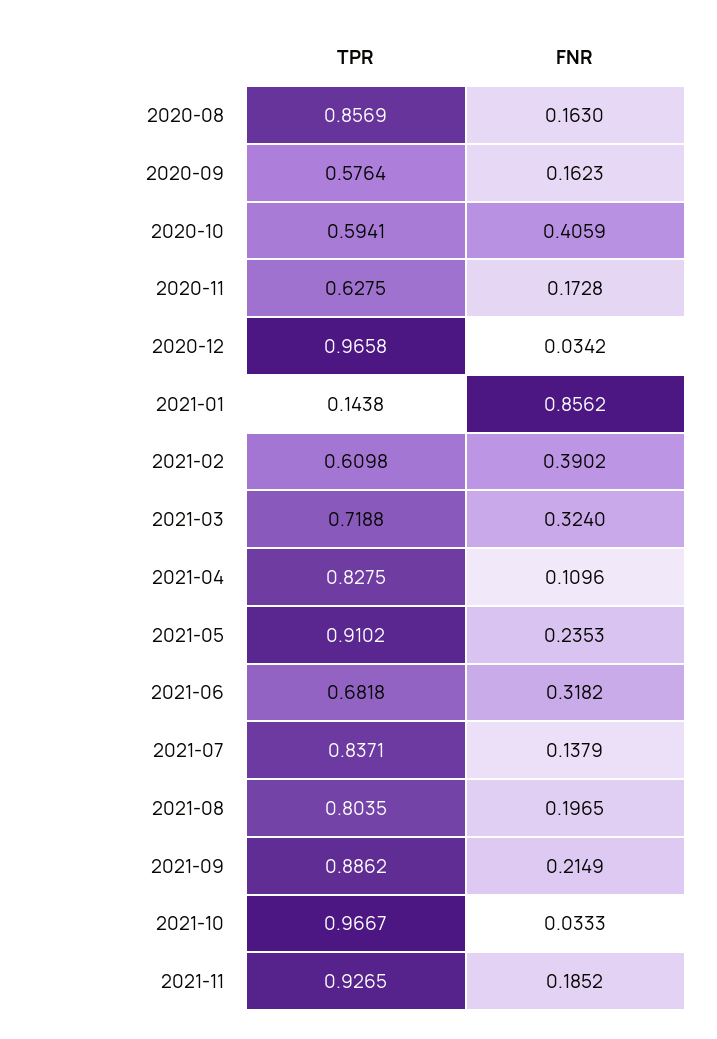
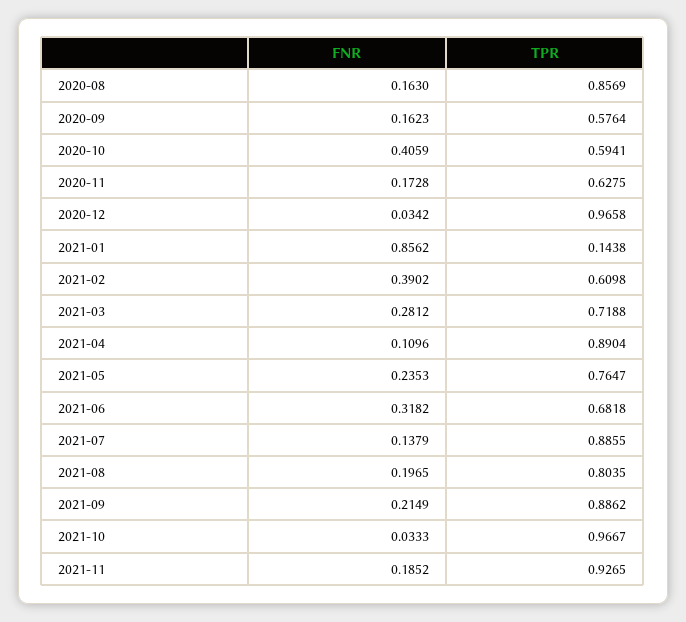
  {
    "TPR": {
      "2020-08": 0.8569,
      "2020-09": 0.5764,
      "2020-10": 0.5941,
      "2020-11": 0.6275,
      "2020-12": 0.9658,
      "2021-01": 0.1438,
      "2021-02": 0.6098,
      "2021-03": 0.7188,
-     "2021-04": 0.8275,
+     "2021-04": 0.8904,
-     "2021-05": 0.9102,
+     "2021-05": 0.7647,
      "2021-06": 0.6818,
-     "2021-07": 0.8371,
+     "2021-07": 0.8855,
      "2021-08": 0.8035,
      "2021-09": 0.8862,
      "2021-10": 0.9667,
      "2021-11": 0.9265
    },
    "FNR": {
      "2020-08": 0.163,
      "2020-09": 0.1623,
      "2020-10": 0.4059,
      "2020-11": 0.1728,
      "2020-12": 0.0342,
      "2021-01": 0.8562,
      "2021-02": 0.3902,
-     "2021-03": 0.324,
+     "2021-03": 0.2812,
      "2021-04": 0.1096,
      "2021-05": 0.2353,
      "2021-06": 0.3182,
      "2021-07": 0.1379,
      "2021-08": 0.1965,
      "2021-09": 0.2149,
      "2021-10": 0.0333,
      "2021-11": 0.1852
    }
  }

